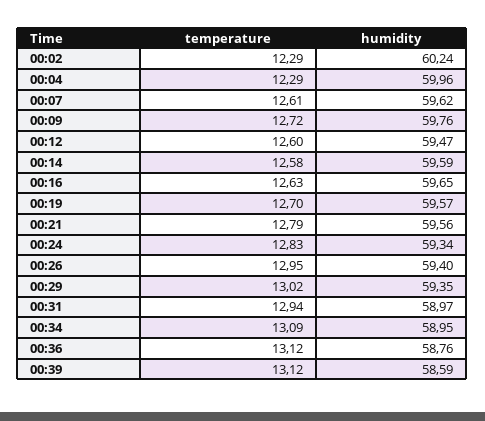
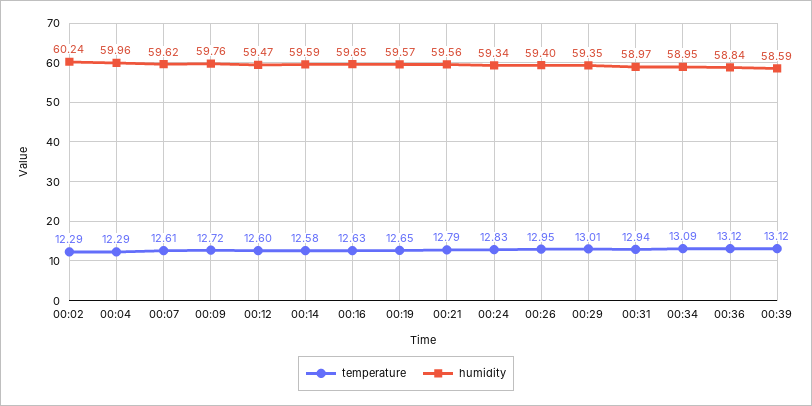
  {
    "temperature": {
      "00:02": 12.29,
      "00:04": 12.29,
      "00:07": 12.61,
      "00:09": 12.72,
      "00:12": 12.6,
      "00:14": 12.58,
      "00:16": 12.63,
-     "00:19": 12.7,
+     "00:19": 12.65,
      "00:21": 12.79,
      "00:24": 12.83,
      "00:26": 12.95,
-     "00:29": 13.02,
+     "00:29": 13.01,
      "00:31": 12.94,
      "00:34": 13.09,
      "00:36": 13.12,
      "00:39": 13.12
    },
    "humidity": {
      "00:02": 60.24,
      "00:04": 59.96,
      "00:07": 59.62,
      "00:09": 59.76,
      "00:12": 59.47,
      "00:14": 59.59,
      "00:16": 59.65,
      "00:19": 59.57,
      "00:21": 59.56,
      "00:24": 59.34,
      "00:26": 59.4,
      "00:29": 59.35,
      "00:31": 58.97,
      "00:34": 58.95,
-     "00:36": 58.76,
+     "00:36": 58.84,
      "00:39": 58.59
    }
  }

